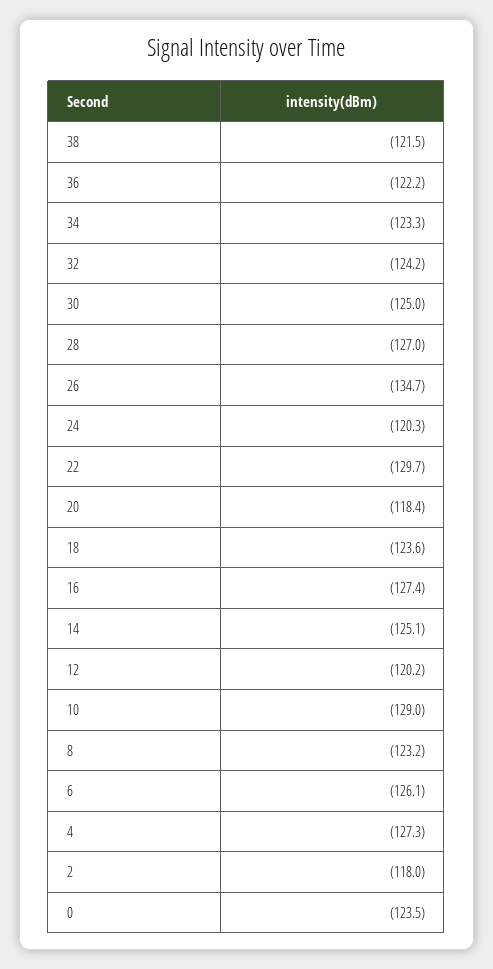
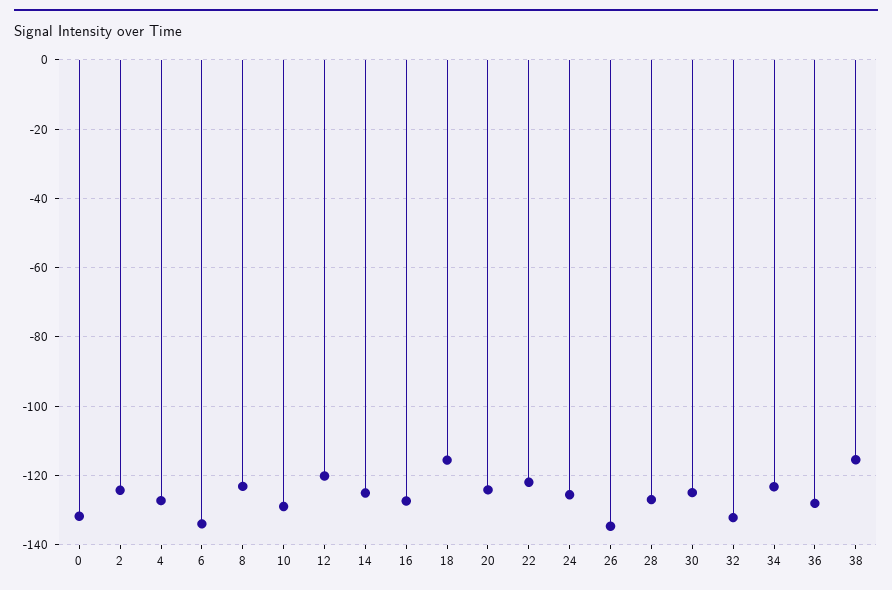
  {
-   "38": -121.5,
+   "38": -116,
-   "36": -122.2,
+   "36": -128,
    "34": -123.3,
-   "32": -124.2,
+   "32": -132,
    "30": -125,
    "28": -127,
    "26": -134.7,
-   "24": -120.3,
+   "24": -126,
-   "22": -129.7,
+   "22": -122,
-   "20": -118.4,
+   "20": -124,
-   "18": -123.6,
+   "18": -116,
    "16": -127.4,
    "14": -125.1,
    "12": -120.2,
    "10": -129,
    "8": -123.2,
-   "6": -126.1,
+   "6": -134,
    "4": -127.3,
-   "2": -118,
+   "2": -124,
-   "0": -123.5
+   "0": -132
  }

